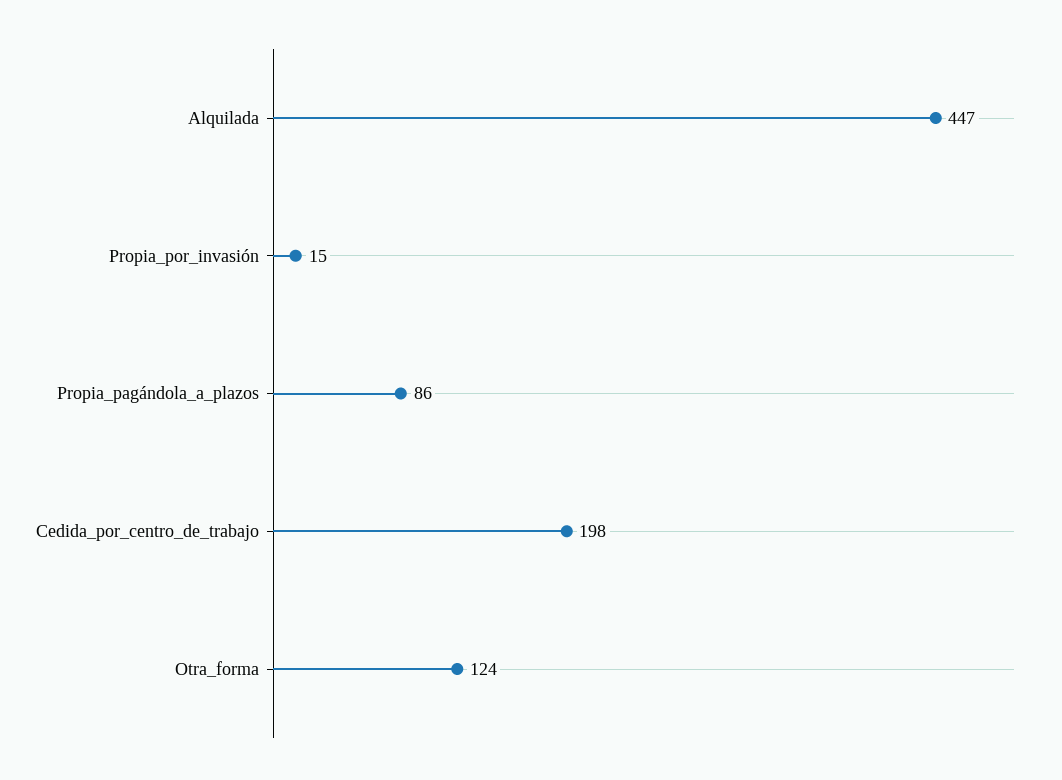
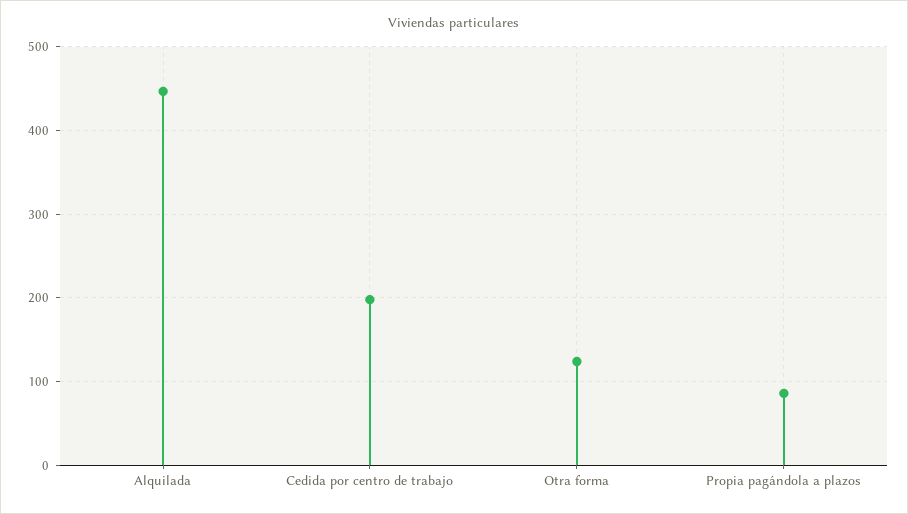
  {
    "Alquilada": 447,
-   "Propia_por_invasión": 15,
    "Propia_pagándola_a_plazos": 86,
    "Cedida_por_centro_de_trabajo": 198,
    "Otra_forma": 124
  }

